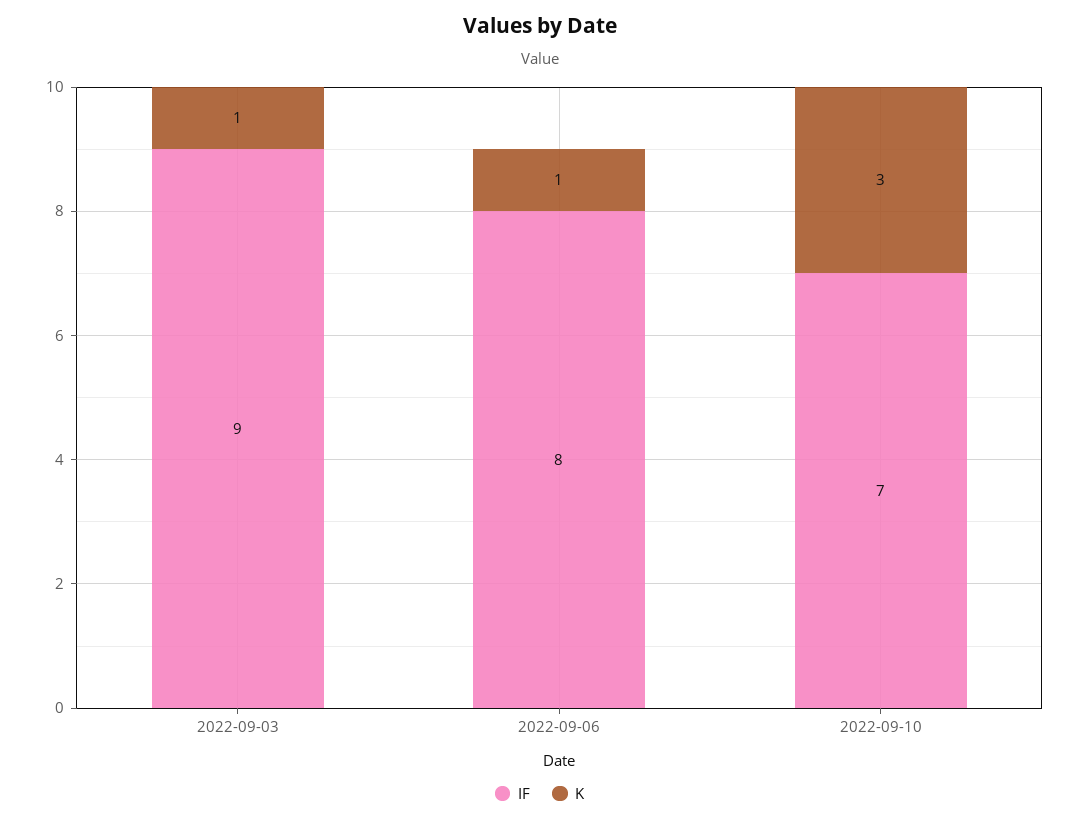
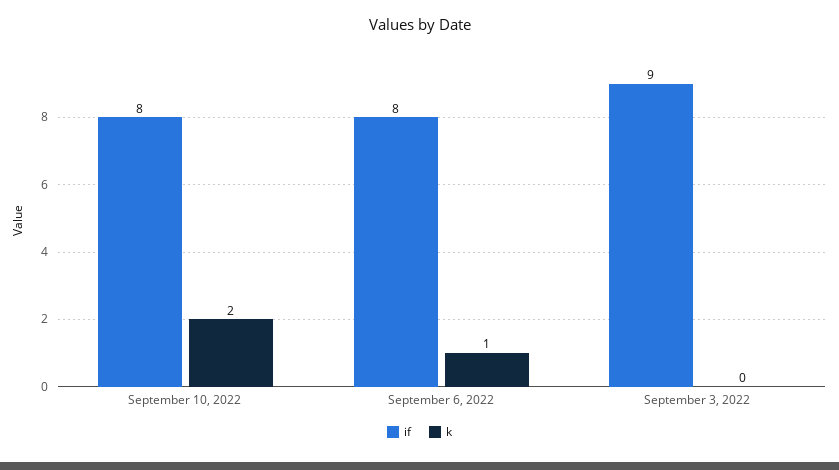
  {
    "IF": {
      "2022-09-03": 9,
      "2022-09-06": 8,
-     "2022-09-10": 7
+     "2022-09-10": 8
    },
    "K": {
-     "2022-09-03": 1,
+     "2022-09-03": 0,
      "2022-09-06": 1,
-     "2022-09-10": 3
+     "2022-09-10": 2
    }
  }

